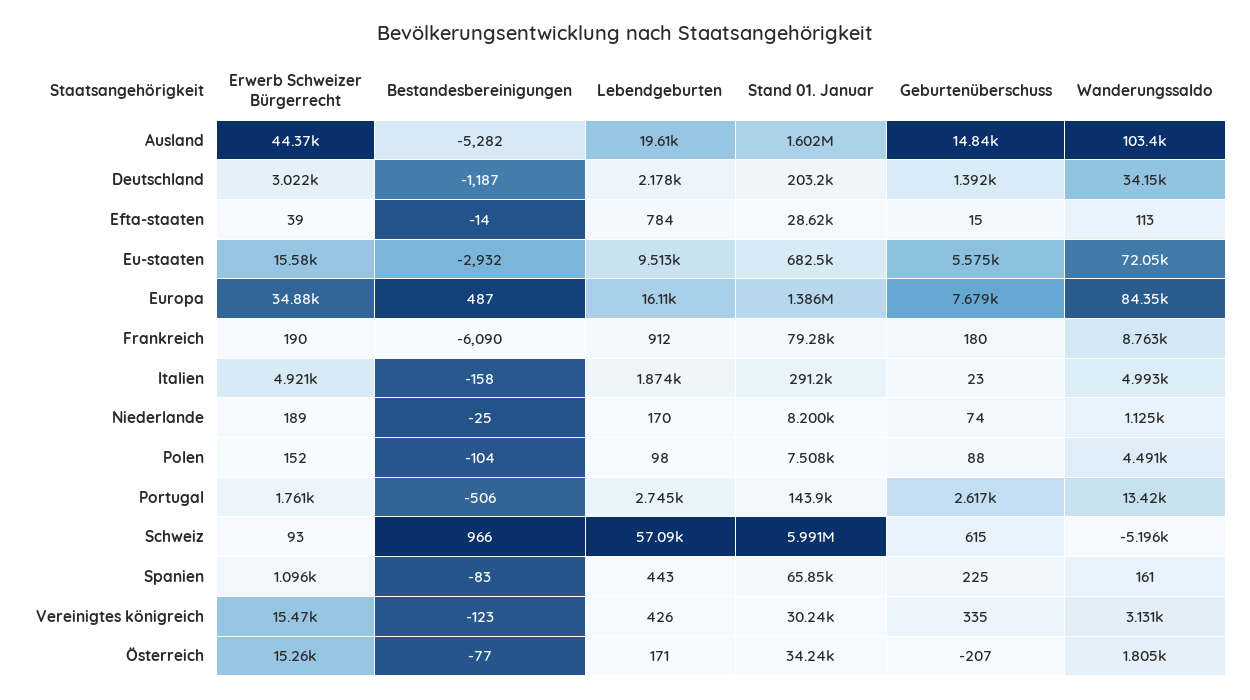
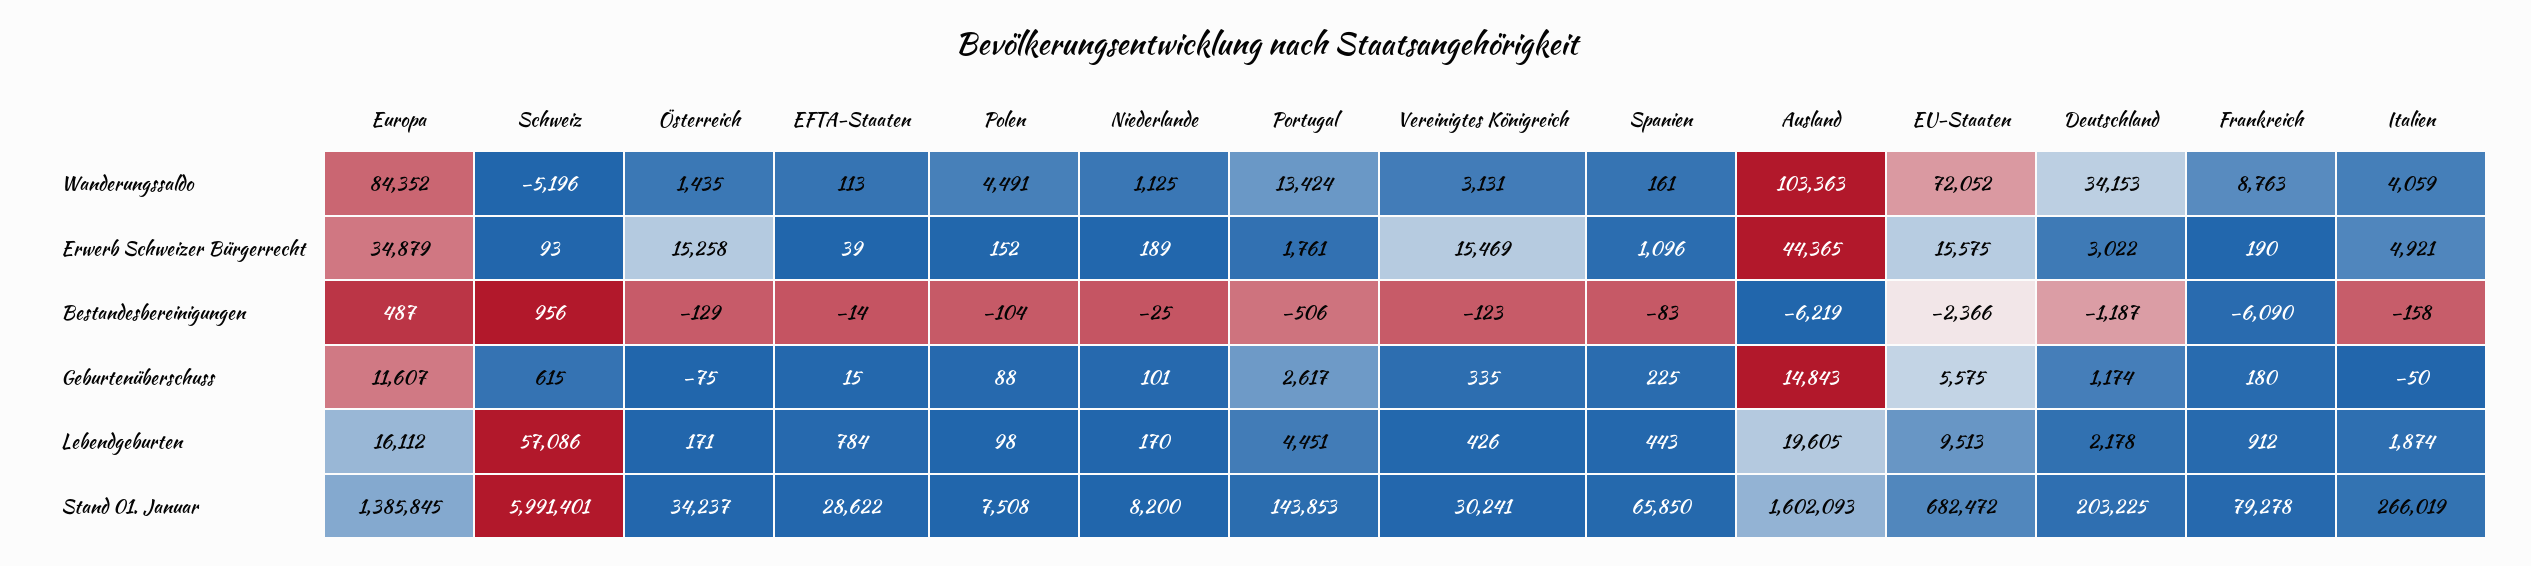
  {
    "Erwerb Schweizer Bürgerrecht": {
      "Ausland": 44365,
      "Deutschland": 3022,
      "Efta-staaten": 39,
      "Eu-staaten": 15575,
      "Europa": 34879,
      "Frankreich": 190,
      "Italien": 4921,
      "Niederlande": 189,
      "Polen": 152,
      "Portugal": 1761,
      "Schweiz": 93,
      "Spanien": 1096,
      "Vereinigtes königreich": 15469,
      "Österreich": 15258
    },
    "Bestandesbereinigungen": {
-     "Ausland": -5282,
+     "Ausland": -6219,
      "Deutschland": -1187,
      "Efta-staaten": -14,
-     "Eu-staaten": -2932,
+     "Eu-staaten": -2366,
      "Europa": 487,
      "Frankreich": -6090,
      "Italien": -158,
      "Niederlande": -25,
      "Polen": -104,
      "Portugal": -506,
-     "Schweiz": 966,
+     "Schweiz": 956,
      "Spanien": -83,
      "Vereinigtes königreich": -123,
-     "Österreich": -77
+     "Österreich": -129
    },
    "Lebendgeburten": {
      "Ausland": 19605,
      "Deutschland": 2178,
      "Efta-staaten": 784,
      "Eu-staaten": 9513,
      "Europa": 16112,
      "Frankreich": 912,
      "Italien": 1874,
      "Niederlande": 170,
      "Polen": 98,
-     "Portugal": 2745,
+     "Portugal": 4451,
      "Schweiz": 57086,
      "Spanien": 443,
      "Vereinigtes königreich": 426,
      "Österreich": 171
    },
    "Stand 01. Januar": {
      "Ausland": 1602093,
      "Deutschland": 203225,
      "Efta-staaten": 28622,
      "Eu-staaten": 682472,
      "Europa": 1385845,
      "Frankreich": 79278,
-     "Italien": 291200,
+     "Italien": 266019,
      "Niederlande": 8200,
      "Polen": 7508,
      "Portugal": 143853,
      "Schweiz": 5991401,
      "Spanien": 65850,
      "Vereinigtes königreich": 30241,
      "Österreich": 34237
    },
    "Geburtenüberschuss": {
      "Ausland": 14843,
-     "Deutschland": 1392,
+     "Deutschland": 1174,
      "Efta-staaten": 15,
      "Eu-staaten": 5575,
-     "Europa": 7679,
+     "Europa": 11607,
      "Frankreich": 180,
-     "Italien": 23,
+     "Italien": -50,
-     "Niederlande": 74,
+     "Niederlande": 101,
      "Polen": 88,
      "Portugal": 2617,
      "Schweiz": 615,
      "Spanien": 225,
      "Vereinigtes königreich": 335,
-     "Österreich": -207
+     "Österreich": -75
    },
    "Wanderungssaldo": {
      "Ausland": 103363,
      "Deutschland": 34153,
      "Efta-staaten": 113,
      "Eu-staaten": 72052,
      "Europa": 84352,
      "Frankreich": 8763,
-     "Italien": 4993,
+     "Italien": 4059,
      "Niederlande": 1125,
      "Polen": 4491,
      "Portugal": 13424,
      "Schweiz": -5196,
      "Spanien": 161,
      "Vereinigtes königreich": 3131,
-     "Österreich": 1805
+     "Österreich": 1435
    }
  }

